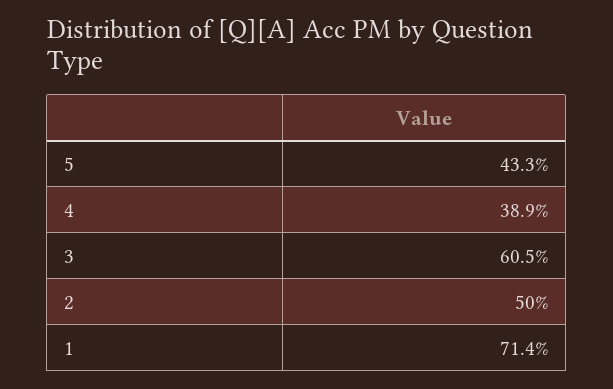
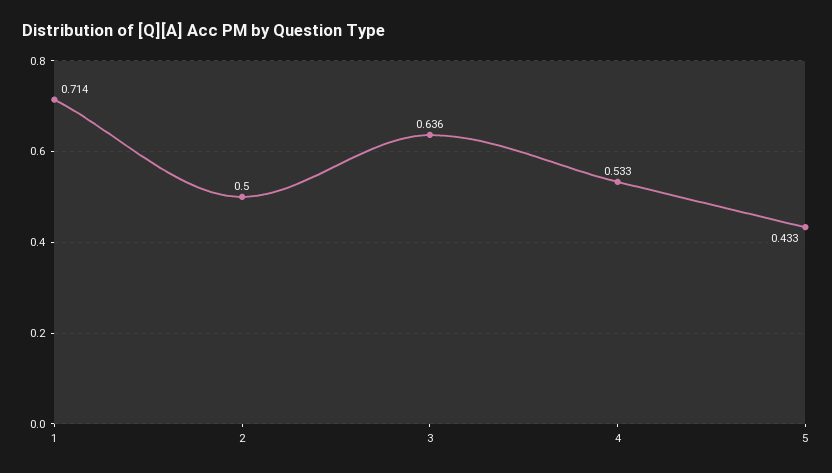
  {
    "5": 0.433,
-   "4": 0.389,
+   "4": 0.533,
-   "3": 0.605,
+   "3": 0.636,
    "2": 0.5,
    "1": 0.714
  }

